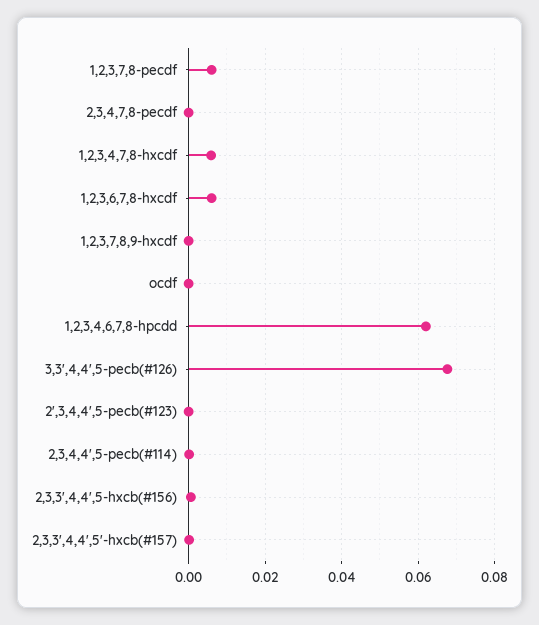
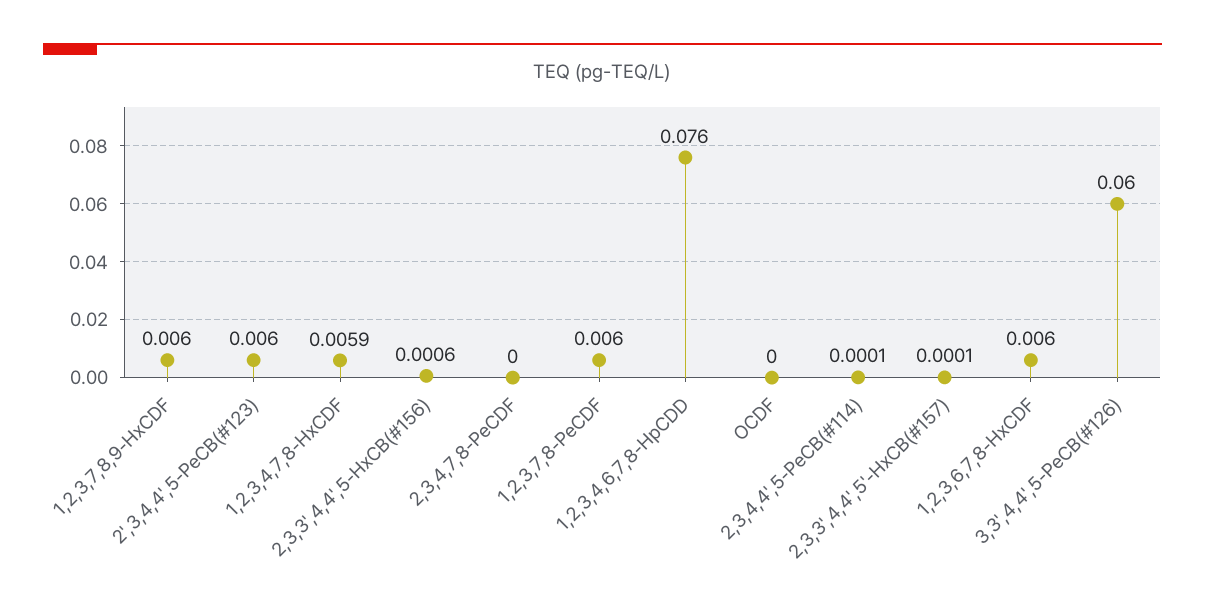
  {
    "1,2,3,7,8-pecdf": 0.006,
    "2,3,4,7,8-pecdf": 0,
    "1,2,3,4,7,8-hxcdf": 0.0059,
    "1,2,3,6,7,8-hxcdf": 0.006,
-   "1,2,3,7,8,9-hxcdf": 0,
+   "1,2,3,7,8,9-hxcdf": 0.006,
    "ocdf": 0,
-   "1,2,3,4,6,7,8-hpcdd": 0.062,
+   "1,2,3,4,6,7,8-hpcdd": 0.076,
-   "3,3',4,4',5-pecb(#126)": 0.068,
+   "3,3',4,4',5-pecb(#126)": 0.06,
-   "2',3,4,4',5-pecb(#123)": 0,
+   "2',3,4,4',5-pecb(#123)": 0.006,
    "2,3,4,4',5-pecb(#114)": 0.0001,
    "2,3,3',4,4',5-hxcb(#156)": 0.0006,
    "2,3,3',4,4',5'-hxcb(#157)": 0.0001
  }

